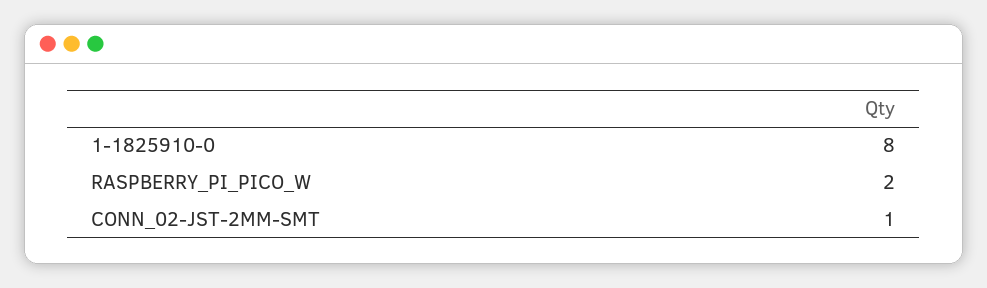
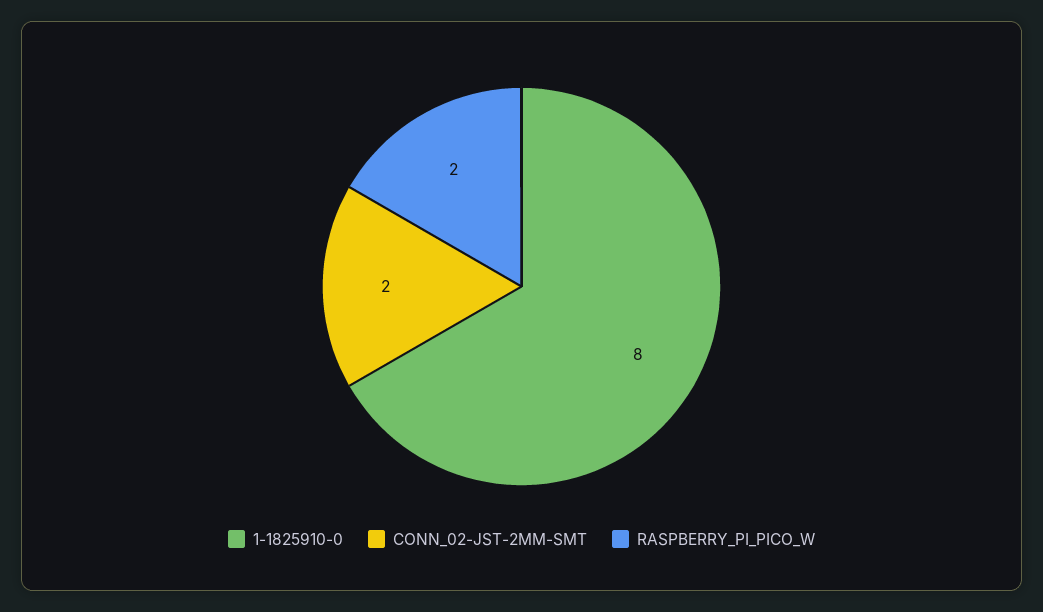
  {
    "1-1825910-0": 8,
    "RASPBERRY_PI_PICO_W": 2,
-   "CONN_02-JST-2MM-SMT": 1
+   "CONN_02-JST-2MM-SMT": 2
  }

